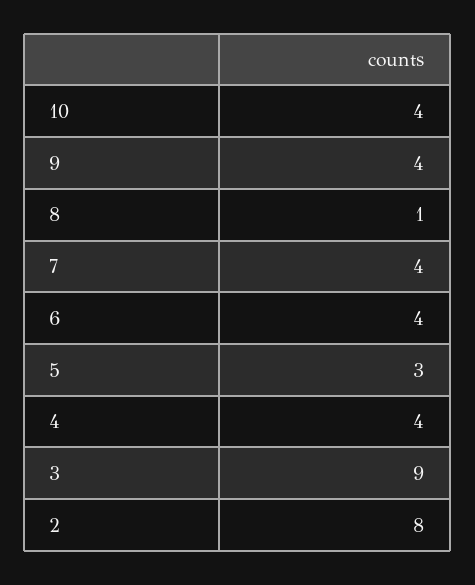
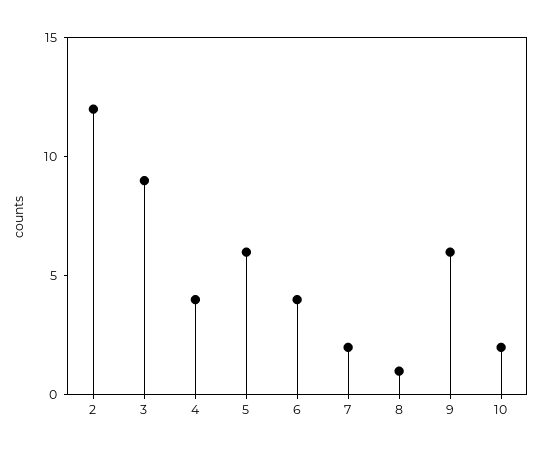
  {
-   "10": 4,
+   "10": 2,
-   "9": 4,
+   "9": 6,
    "8": 1,
-   "7": 4,
+   "7": 2,
    "6": 4,
-   "5": 3,
+   "5": 6,
    "4": 4,
    "3": 9,
-   "2": 8
+   "2": 12
  }

